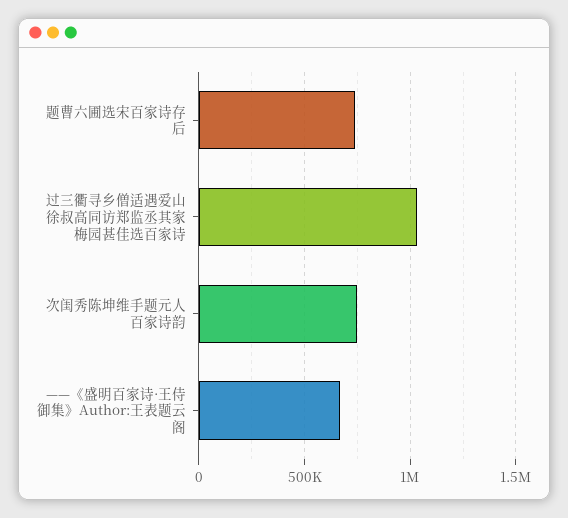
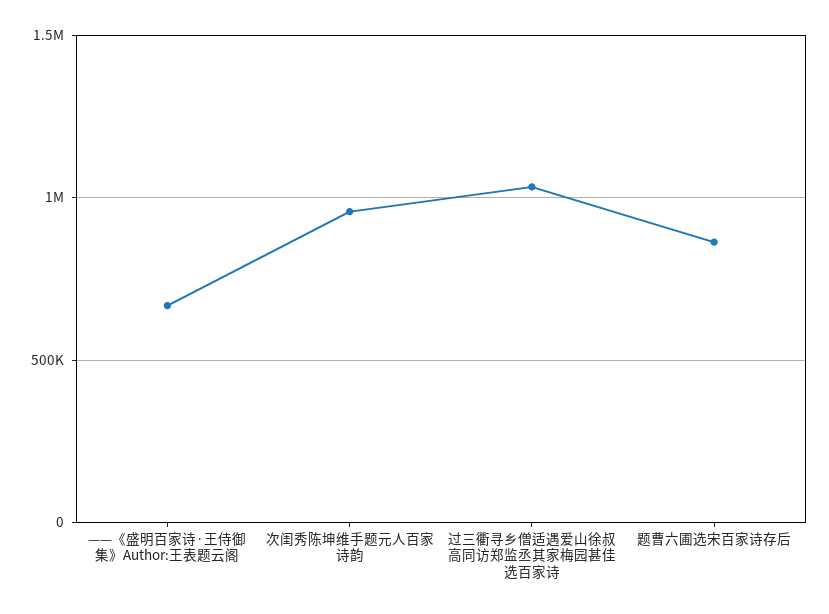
  {
-   "题曹六圃选宋百家诗存后": 750000,
+   "题曹六圃选宋百家诗存后": 850000,
    "过三衢寻乡僧适遇爱山徐叔高同访郑监丞其家梅园甚佳选百家诗": 1050000,
-   "次闺秀陈坤维手题元人百家诗韵": 750000,
+   "次闺秀陈坤维手题元人百家诗韵": 950000,
    "——《盛明百家诗·王侍御集》Author:王表题云阁": 650000
  }

